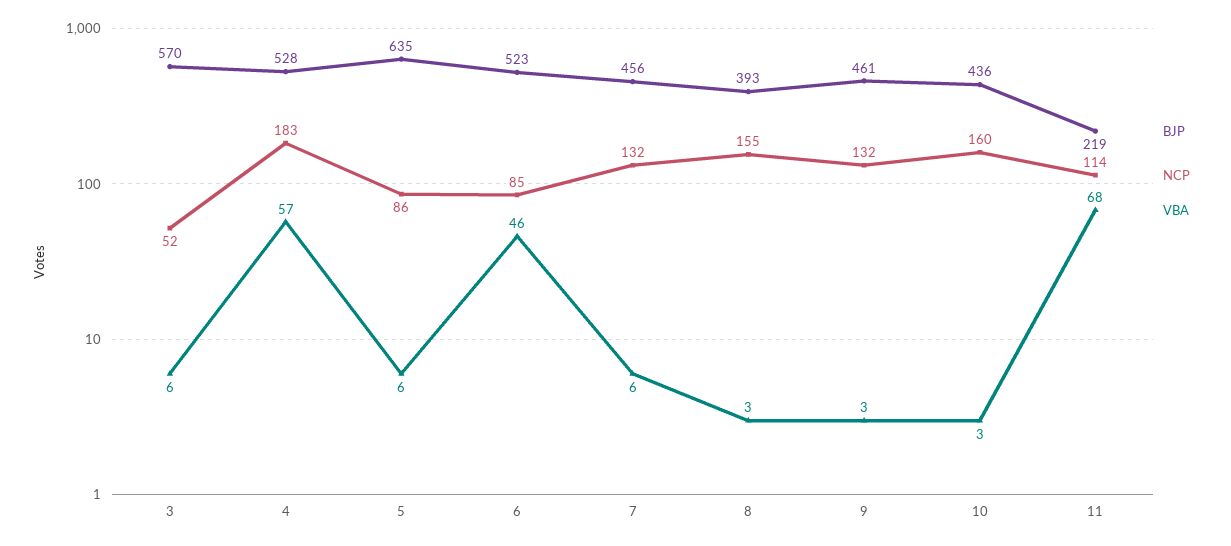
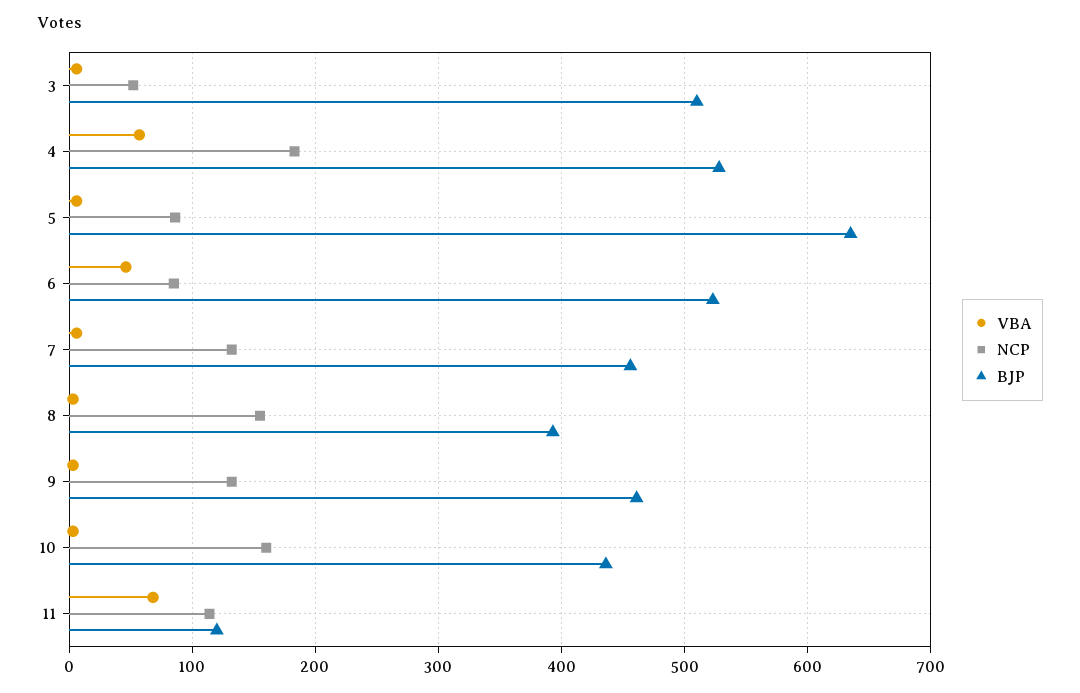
  {
    "BJP": {
-     "3": 570,
+     "3": 510,
      "4": 528,
      "5": 635,
      "6": 523,
      "7": 456,
      "8": 393,
      "9": 461,
      "10": 436,
-     "11": 219
+     "11": 120
    },
    "NCP": {
      "3": 52,
      "4": 183,
      "5": 86,
      "6": 85,
      "7": 132,
      "8": 155,
      "9": 132,
      "10": 160,
      "11": 114
    },
    "VBA": {
      "3": 6,
      "4": 57,
      "5": 6,
      "6": 46,
      "7": 6,
      "8": 3,
      "9": 3,
      "10": 3,
      "11": 68
    }
  }

